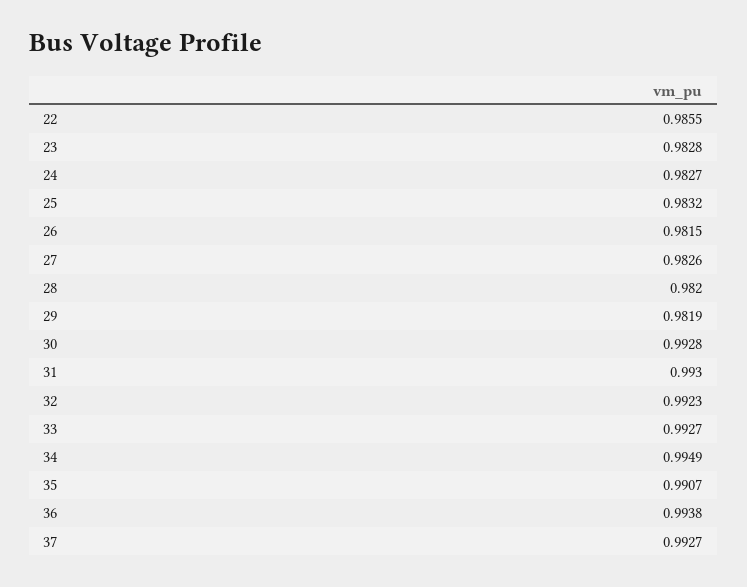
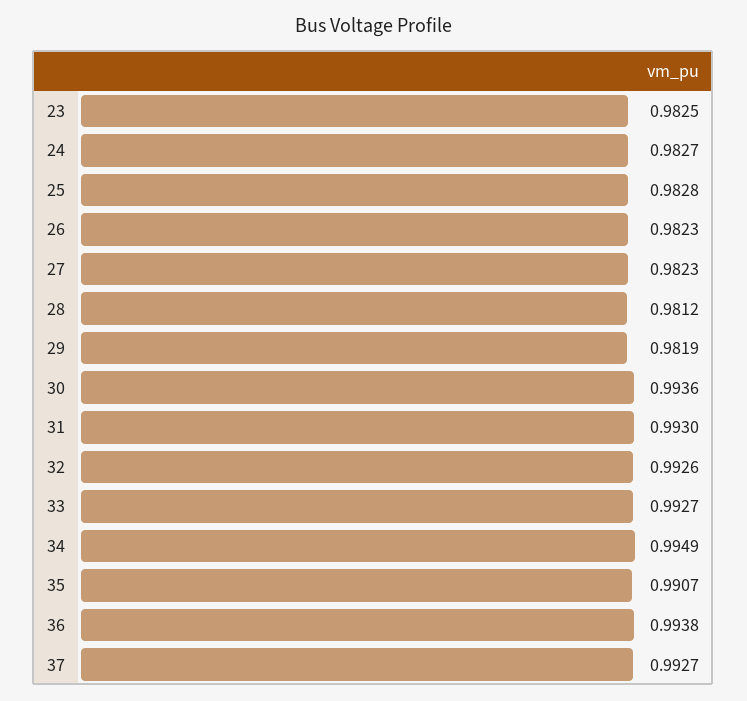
  {
-   "22": 0.9855,
-   "23": 0.9828,
+   "23": 0.9825,
    "24": 0.9827,
-   "25": 0.9832,
+   "25": 0.9828,
-   "26": 0.9815,
+   "26": 0.9823,
-   "27": 0.9826,
+   "27": 0.9823,
-   "28": 0.982,
+   "28": 0.9812,
    "29": 0.9819,
-   "30": 0.9928,
+   "30": 0.9936,
    "31": 0.993,
-   "32": 0.9923,
+   "32": 0.9926,
    "33": 0.9927,
    "34": 0.9949,
    "35": 0.9907,
    "36": 0.9938,
    "37": 0.9927
  }

